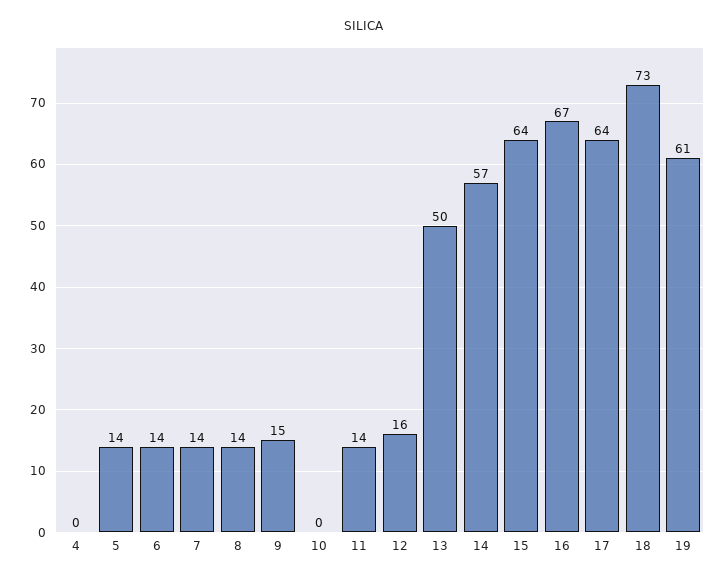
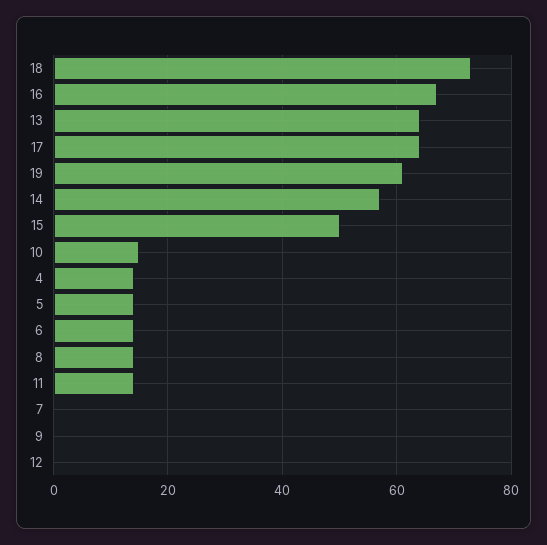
  {
-   "4": 0,
+   "4": 15,
    "5": 14,
    "6": 14,
-   "7": 14,
+   "7": 0,
    "8": 14,
-   "9": 15,
+   "9": 0,
-   "10": 0,
+   "10": 15,
    "11": 14,
-   "12": 16,
+   "12": 0,
-   "13": 50,
+   "13": 65,
    "14": 57,
-   "15": 64,
+   "15": 50,
    "16": 67,
    "17": 64,
    "18": 73,
    "19": 61
  }

